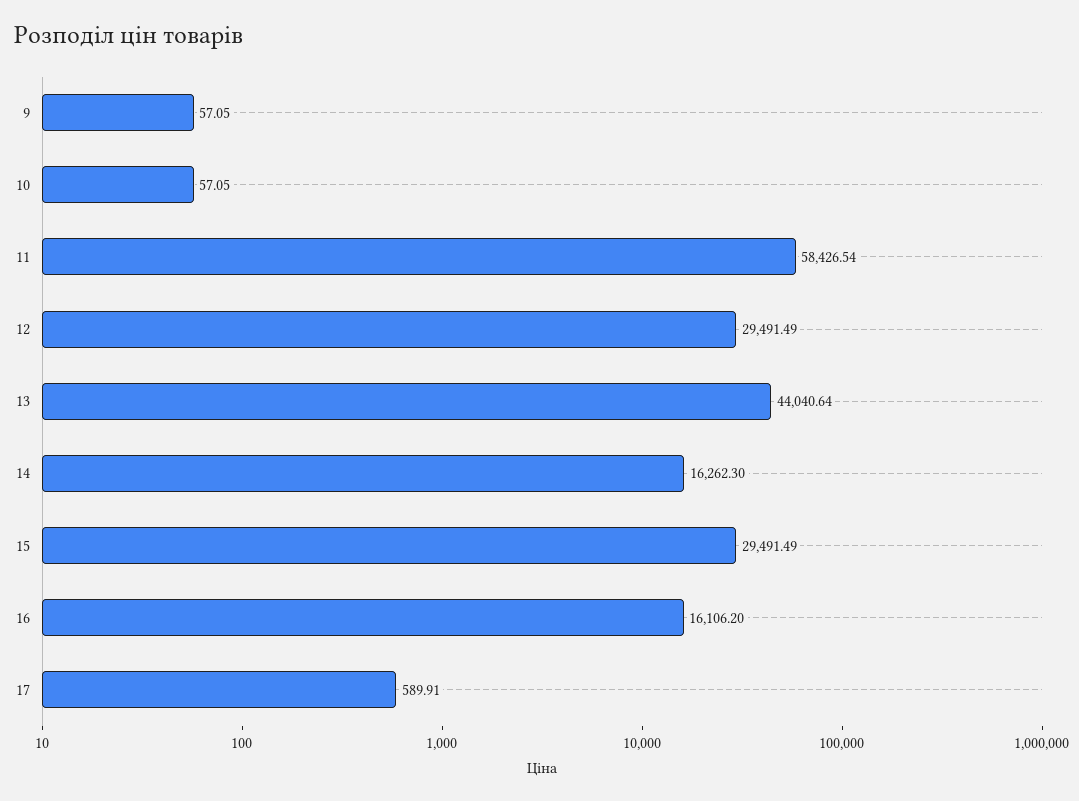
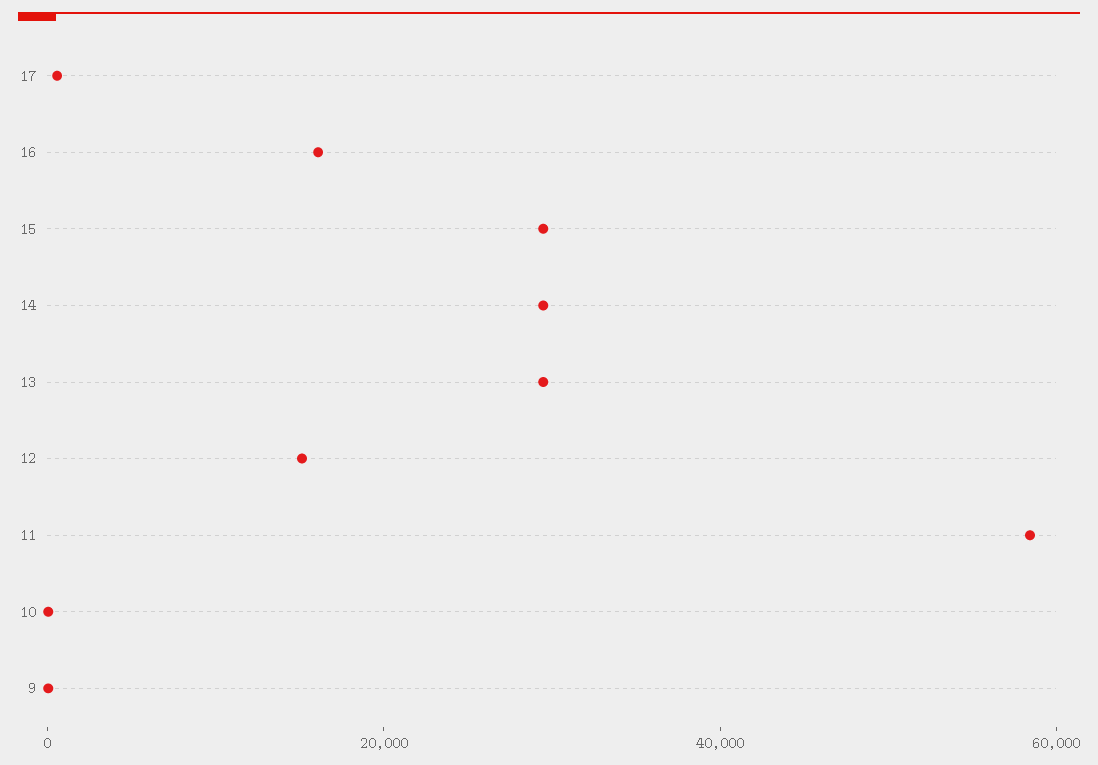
  {
    "9": 57.05,
    "10": 57.05,
    "11": 58426.54,
-   "12": 29491.49,
+   "12": 15000,
-   "13": 44040.64,
+   "13": 30000,
-   "14": 16262.3,
+   "14": 30000,
    "15": 29491.49,
    "16": 16106.2,
    "17": 589.91
  }

